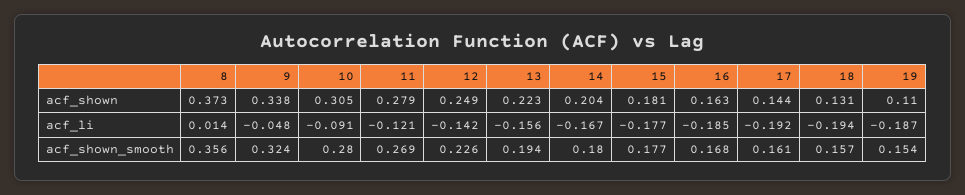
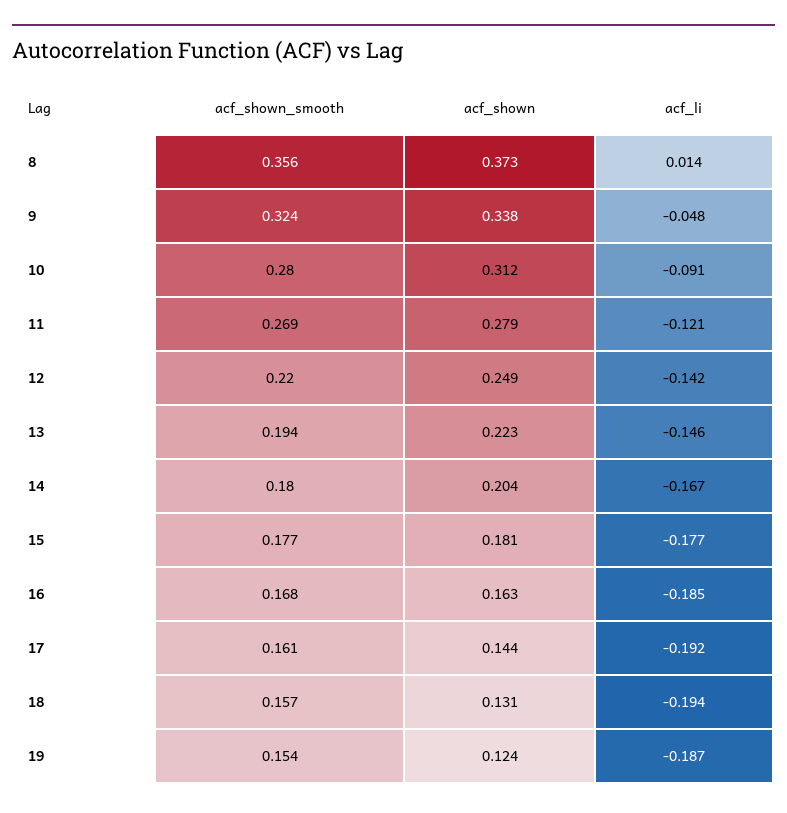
  {
    "8": {
      "acf_shown": 0.373,
      "acf_li": 0.014,
      "acf_shown_smooth": 0.356
    },
    "9": {
      "acf_shown": 0.338,
      "acf_li": -0.048,
      "acf_shown_smooth": 0.324
    },
    "10": {
-     "acf_shown": 0.305,
+     "acf_shown": 0.312,
      "acf_li": -0.091,
      "acf_shown_smooth": 0.28
    },
    "11": {
      "acf_shown": 0.279,
      "acf_li": -0.121,
      "acf_shown_smooth": 0.269
    },
    "12": {
      "acf_shown": 0.249,
      "acf_li": -0.142,
-     "acf_shown_smooth": 0.226
+     "acf_shown_smooth": 0.22
    },
    "13": {
      "acf_shown": 0.223,
-     "acf_li": -0.156,
+     "acf_li": -0.146,
      "acf_shown_smooth": 0.194
    },
    "14": {
      "acf_shown": 0.204,
      "acf_li": -0.167,
      "acf_shown_smooth": 0.18
    },
    "15": {
      "acf_shown": 0.181,
      "acf_li": -0.177,
      "acf_shown_smooth": 0.177
    },
    "16": {
      "acf_shown": 0.163,
      "acf_li": -0.185,
      "acf_shown_smooth": 0.168
    },
    "17": {
      "acf_shown": 0.144,
      "acf_li": -0.192,
      "acf_shown_smooth": 0.161
    },
    "18": {
      "acf_shown": 0.131,
      "acf_li": -0.194,
      "acf_shown_smooth": 0.157
    },
    "19": {
-     "acf_shown": 0.11,
+     "acf_shown": 0.124,
      "acf_li": -0.187,
      "acf_shown_smooth": 0.154
    }
  }

